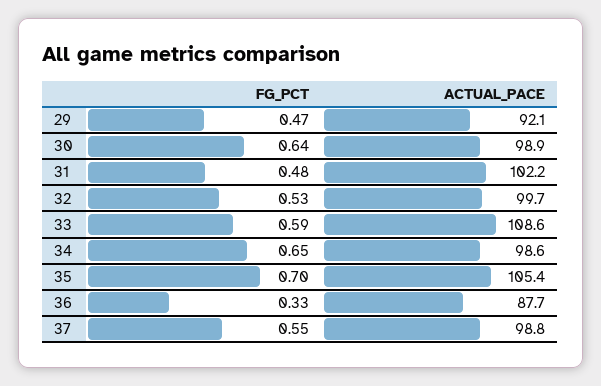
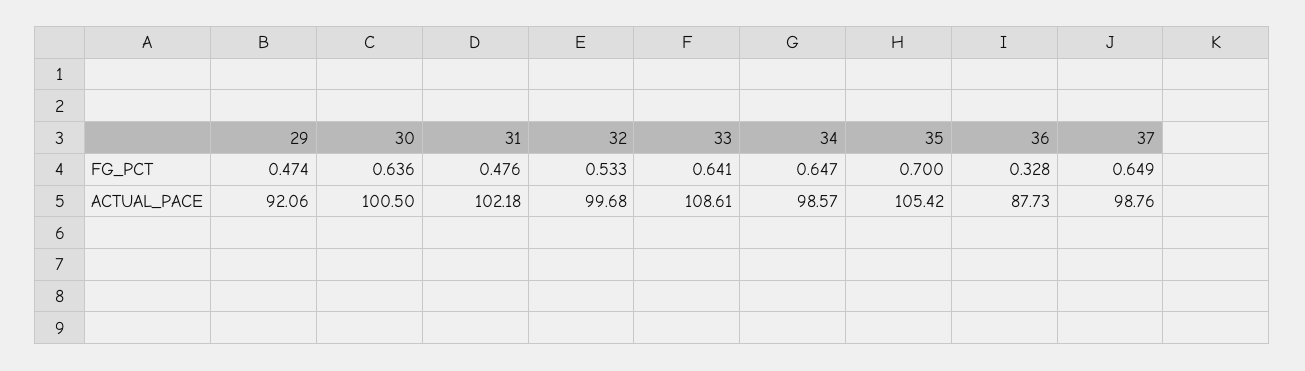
  {
    "FG_PCT": {
      "29": 0.474,
      "30": 0.636,
      "31": 0.476,
      "32": 0.533,
-     "33": 0.59,
+     "33": 0.641,
      "34": 0.647,
      "35": 0.7,
      "36": 0.328,
-     "37": 0.55
+     "37": 0.649
    },
    "ACTUAL_PACE": {
      "29": 92.06,
-     "30": 98.9,
+     "30": 100.5,
      "31": 102.18,
      "32": 99.68,
      "33": 108.61,
      "34": 98.57,
      "35": 105.42,
      "36": 87.73,
      "37": 98.76
    }
  }

